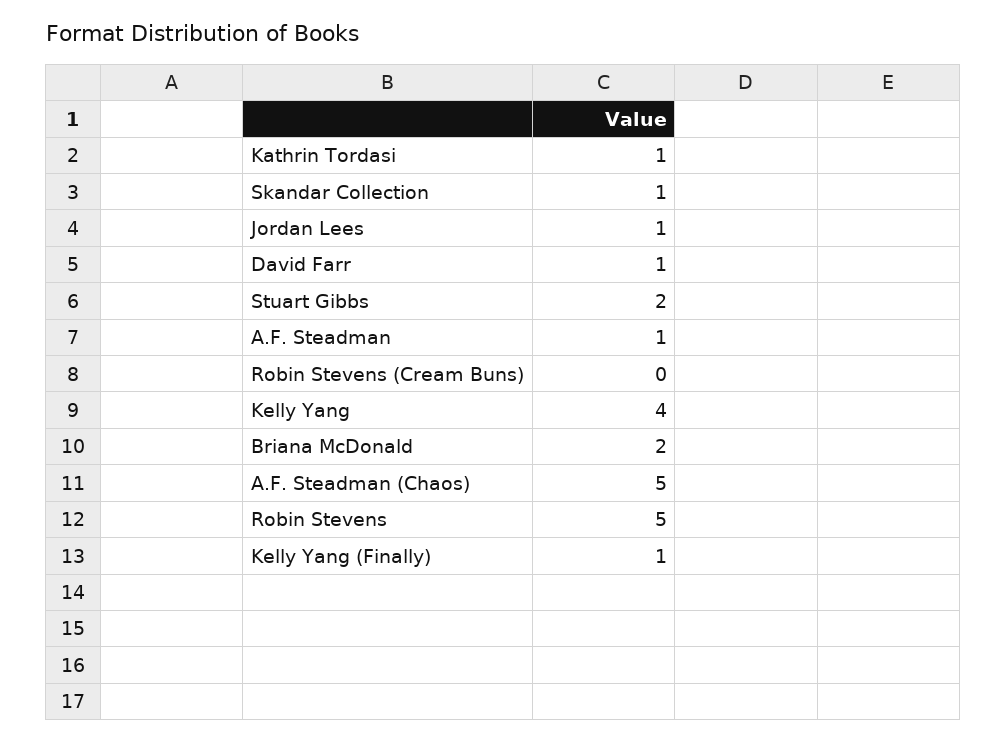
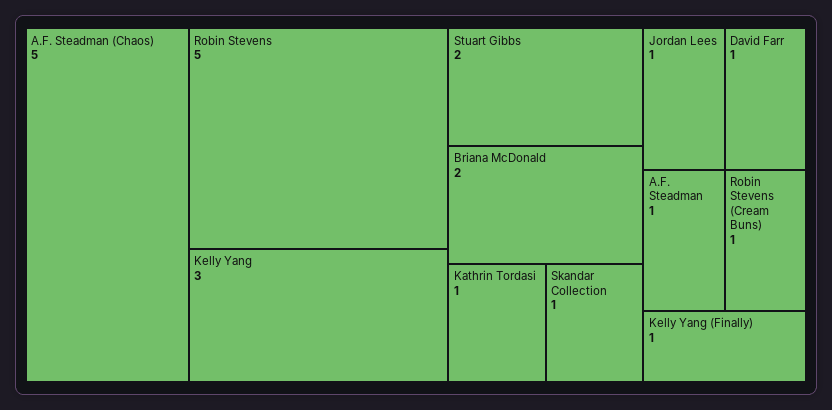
  {
    "Kathrin Tordasi": 1,
    "Skandar Collection": 1,
    "Jordan Lees": 1,
    "David Farr": 1,
    "Stuart Gibbs": 2,
    "A.F. Steadman": 1,
-   "Robin Stevens (Cream Buns)": 0,
+   "Robin Stevens (Cream Buns)": 1,
-   "Kelly Yang": 4,
+   "Kelly Yang": 3,
    "Briana McDonald": 2,
    "A.F. Steadman (Chaos)": 5,
    "Robin Stevens": 5,
    "Kelly Yang (Finally)": 1
  }

